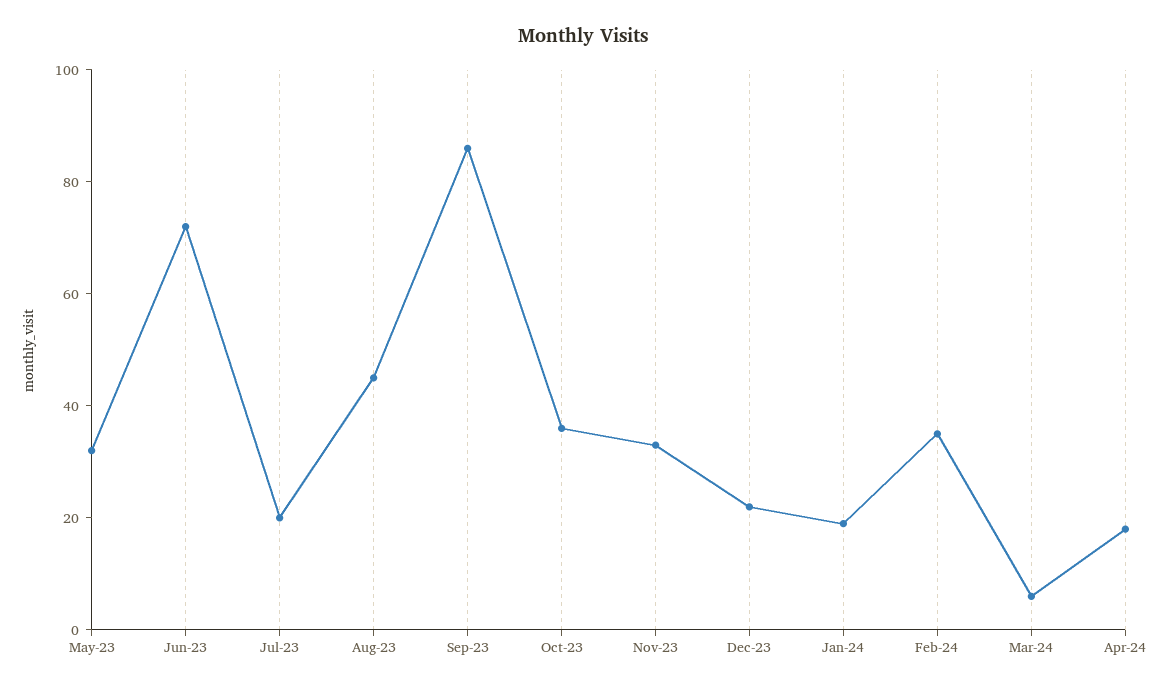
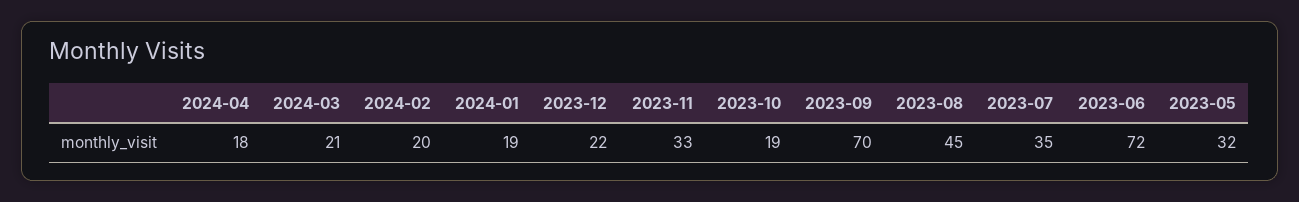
  {
    "May-23": 32,
    "Jun-23": 72,
-   "Jul-23": 20,
+   "Jul-23": 35,
    "Aug-23": 45,
-   "Sep-23": 85,
+   "Sep-23": 70,
-   "Oct-23": 35,
+   "Oct-23": 19,
    "Nov-23": 33,
    "Dec-23": 22,
    "Jan-24": 19,
-   "Feb-24": 35,
+   "Feb-24": 20,
-   "Mar-24": 5,
+   "Mar-24": 21,
    "Apr-24": 18
  }

